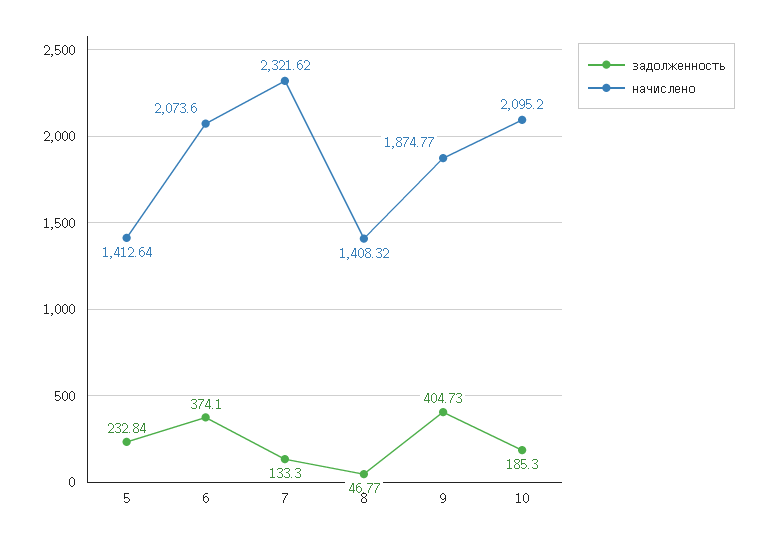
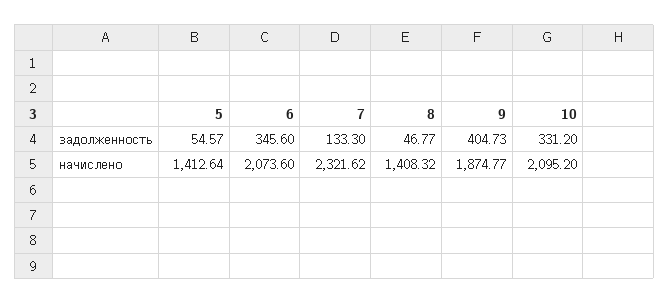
  {
    "задолженность": {
-     "5": 232.84,
+     "5": 54.57,
-     "6": 374.1,
+     "6": 345.6,
      "7": 133.3,
      "8": 46.77,
      "9": 404.73,
-     "10": 185.3
+     "10": 331.2
    },
    "начислено": {
      "5": 1412.64,
      "6": 2073.6,
      "7": 2321.62,
      "8": 1408.32,
      "9": 1874.77,
      "10": 2095.2
    }
  }

